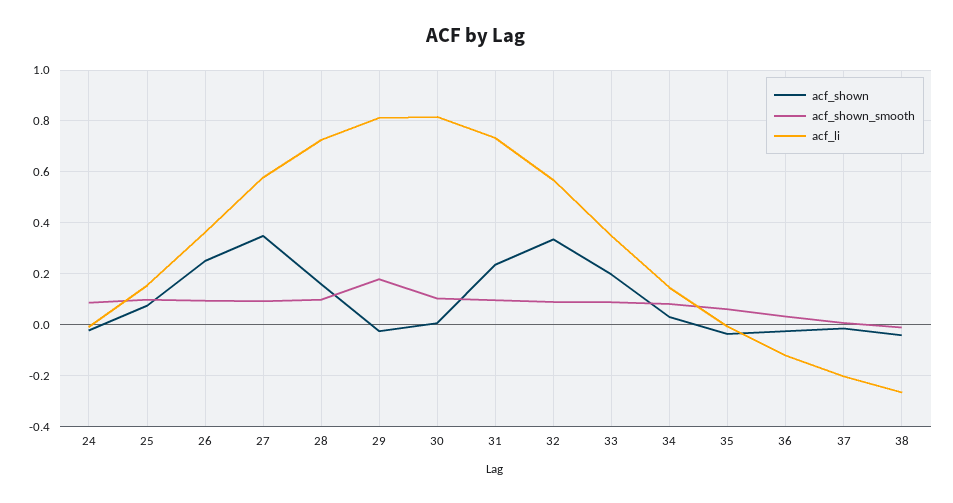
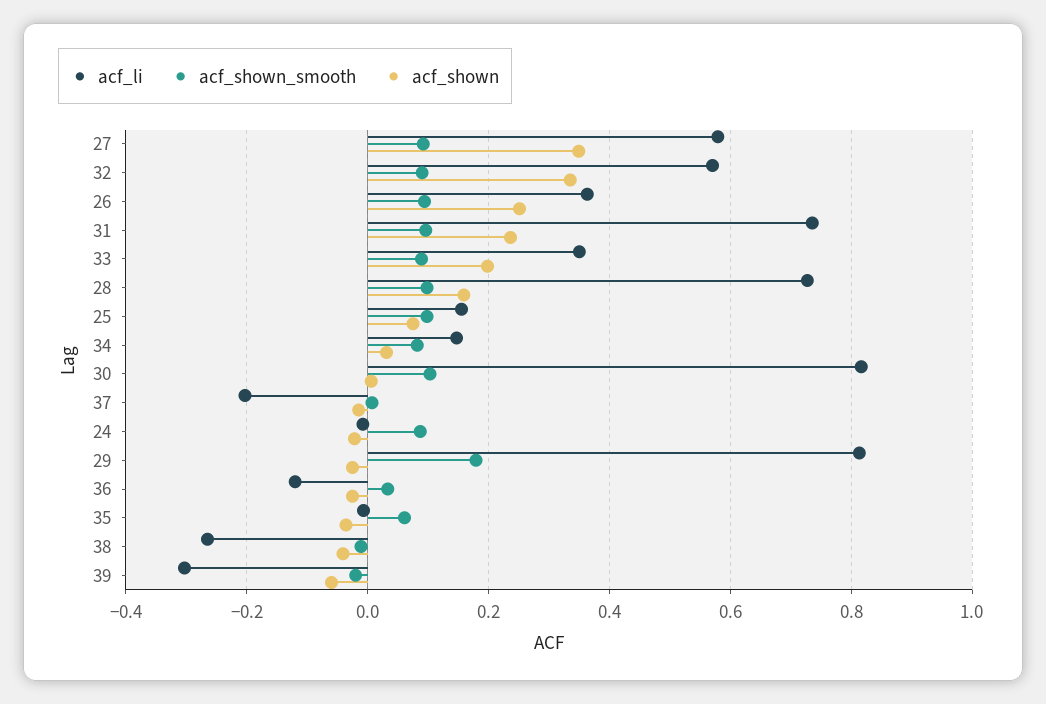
  {
    "acf_shown": {
      "24": -0.02,
      "25": 0.08,
      "26": 0.26,
      "27": 0.34,
      "28": 0.16,
      "29": -0.02,
      "30": 0,
      "31": 0.24,
      "32": 0.34,
      "33": 0.2,
      "34": 0.04,
      "35": -0.04,
      "36": -0.02,
      "37": -0.02,
-     "38": -0.04
+     "38": -0.04,
+     "39": -0.06
    },
    "acf_shown_smooth": {
      "24": 0.08,
      "25": 0.1,
      "26": 0.1,
      "27": 0.1,
      "28": 0.1,
      "29": 0.18,
      "30": 0.1,
      "31": 0.1,
      "32": 0.1,
      "33": 0.08,
      "34": 0.08,
      "35": 0.06,
      "36": 0.04,
      "37": 0,
-     "38": -0.02
+     "38": -0.02,
+     "39": -0.02
    },
    "acf_li": {
      "24": 0,
      "25": 0.16,
      "26": 0.36,
      "27": 0.58,
      "28": 0.72,
      "29": 0.82,
      "30": 0.82,
      "31": 0.74,
      "32": 0.58,
      "33": 0.36,
      "34": 0.14,
      "35": 0,
      "36": -0.12,
      "37": -0.2,
-     "38": -0.26
+     "38": -0.26,
+     "39": -0.3
    }
  }

